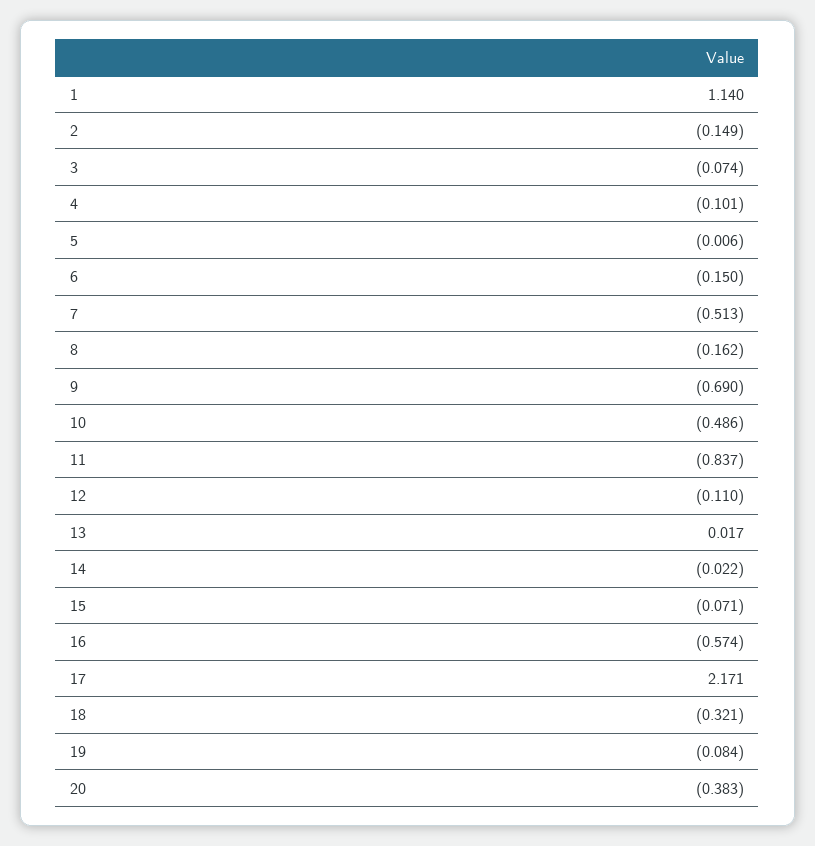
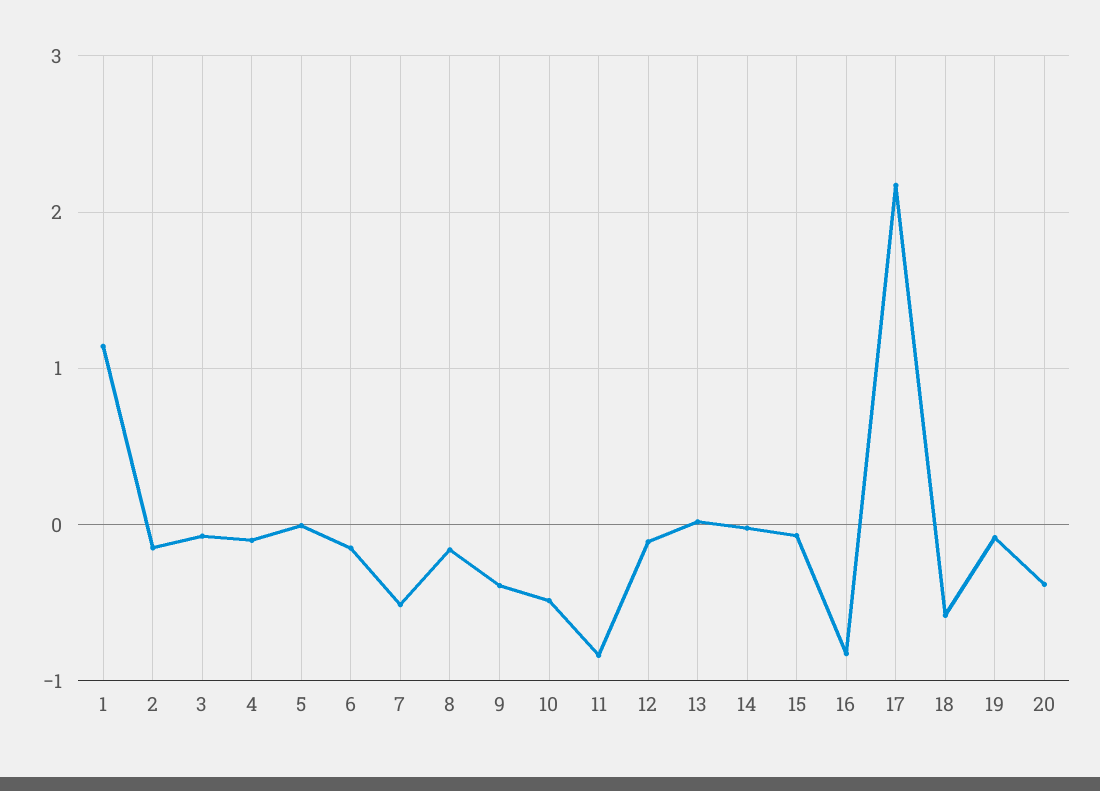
  {
    "1": 1.14,
    "2": -0.149,
    "3": -0.074,
    "4": -0.101,
    "5": -0.006,
    "6": -0.15,
    "7": -0.513,
    "8": -0.162,
-   "9": -0.69,
+   "9": -0.4,
    "10": -0.486,
    "11": -0.837,
    "12": -0.11,
    "13": 0.017,
    "14": -0.022,
    "15": -0.071,
-   "16": -0.574,
+   "16": -0.8,
    "17": 2.171,
-   "18": -0.321,
+   "18": -0.6,
    "19": -0.084,
    "20": -0.383
  }

